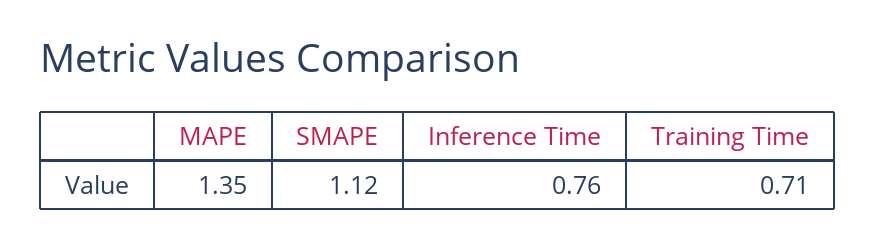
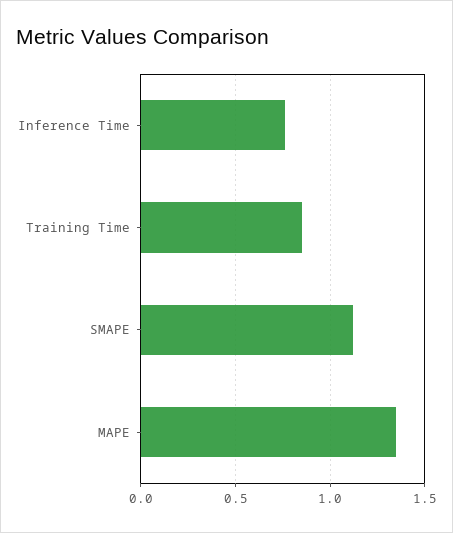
  {
    "MAPE": 1.35,
    "SMAPE": 1.12,
    "Inference Time": 0.76,
-   "Training Time": 0.71
+   "Training Time": 0.85
  }

